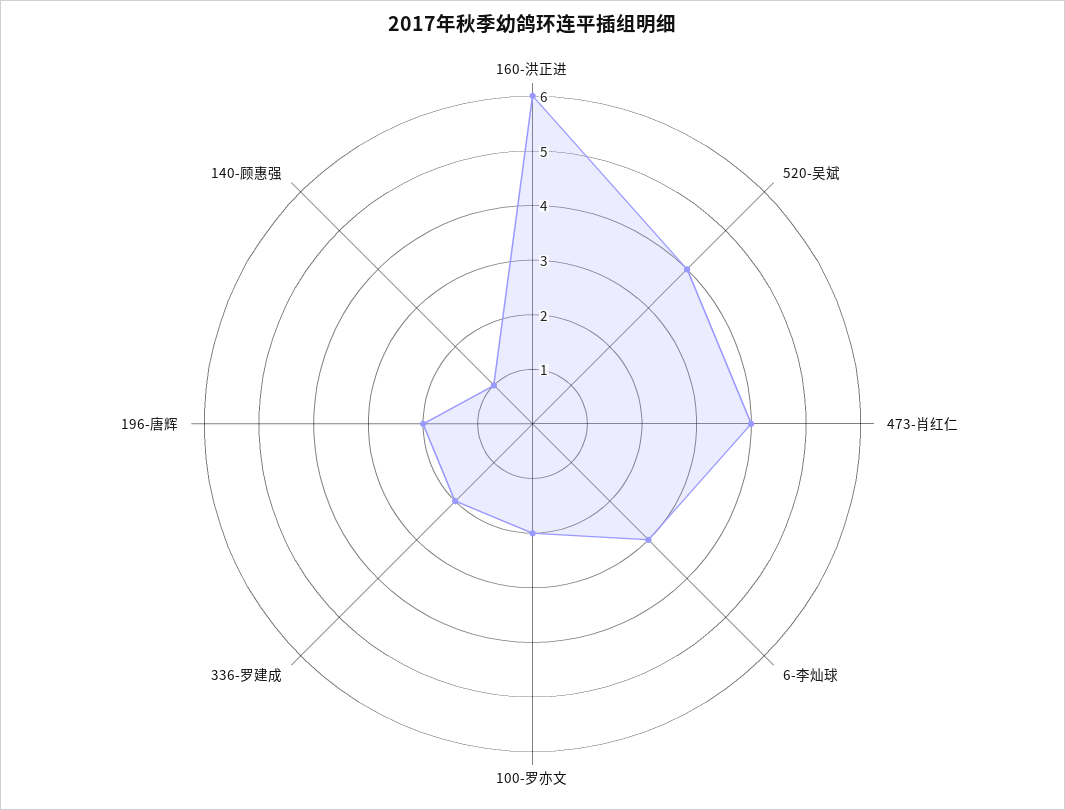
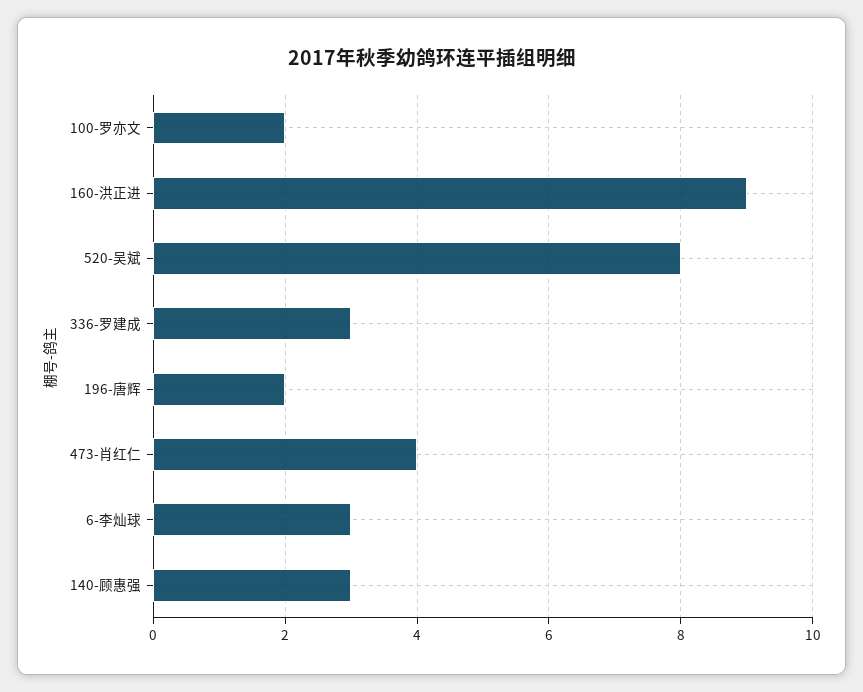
  {
-   "160-洪正进": 6,
+   "160-洪正进": 9,
-   "520-吴斌": 4,
+   "520-吴斌": 8,
    "473-肖红仁": 4,
    "6-李灿球": 3,
    "100-罗亦文": 2,
-   "336-罗建成": 2,
+   "336-罗建成": 3,
    "196-唐辉": 2,
-   "140-顾惠强": 1
+   "140-顾惠强": 3
  }

